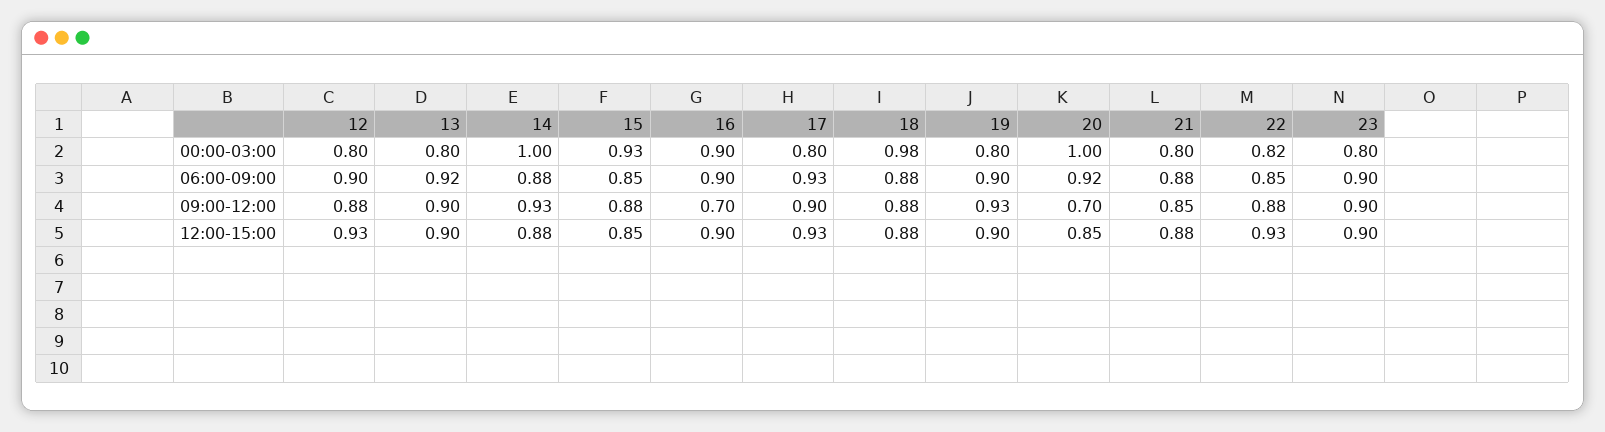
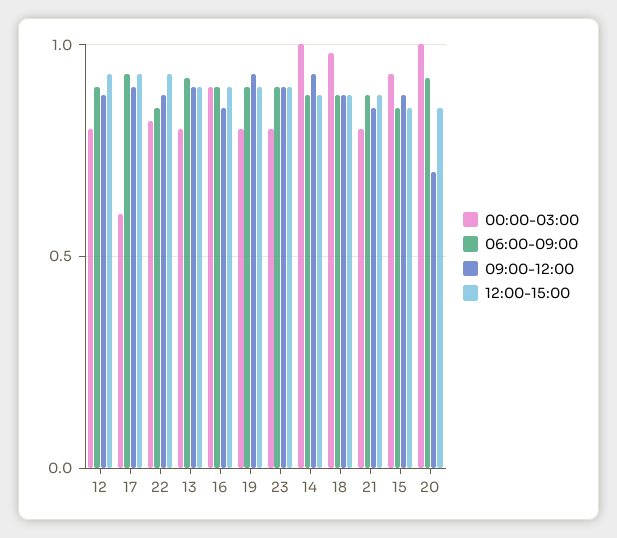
  {
    "00:00-03:00": {
      "12": 0.8,
      "13": 0.8,
      "14": 1,
      "15": 0.93,
      "16": 0.9,
-     "17": 0.8,
+     "17": 0.6,
      "18": 0.98,
      "19": 0.8,
      "20": 1,
      "21": 0.8,
      "22": 0.82,
      "23": 0.8
    },
    "06:00-09:00": {
      "12": 0.9,
      "13": 0.92,
      "14": 0.88,
      "15": 0.85,
      "16": 0.9,
      "17": 0.93,
      "18": 0.88,
      "19": 0.9,
      "20": 0.92,
      "21": 0.88,
      "22": 0.85,
      "23": 0.9
    },
    "09:00-12:00": {
      "12": 0.88,
      "13": 0.9,
      "14": 0.93,
      "15": 0.88,
-     "16": 0.7,
+     "16": 0.85,
      "17": 0.9,
      "18": 0.88,
      "19": 0.93,
      "20": 0.7,
      "21": 0.85,
      "22": 0.88,
      "23": 0.9
    },
    "12:00-15:00": {
      "12": 0.93,
      "13": 0.9,
      "14": 0.88,
      "15": 0.85,
      "16": 0.9,
      "17": 0.93,
      "18": 0.88,
      "19": 0.9,
      "20": 0.85,
      "21": 0.88,
      "22": 0.93,
      "23": 0.9
    }
  }

